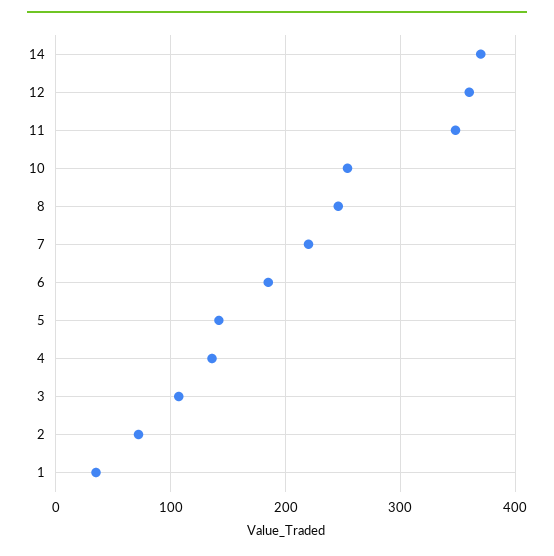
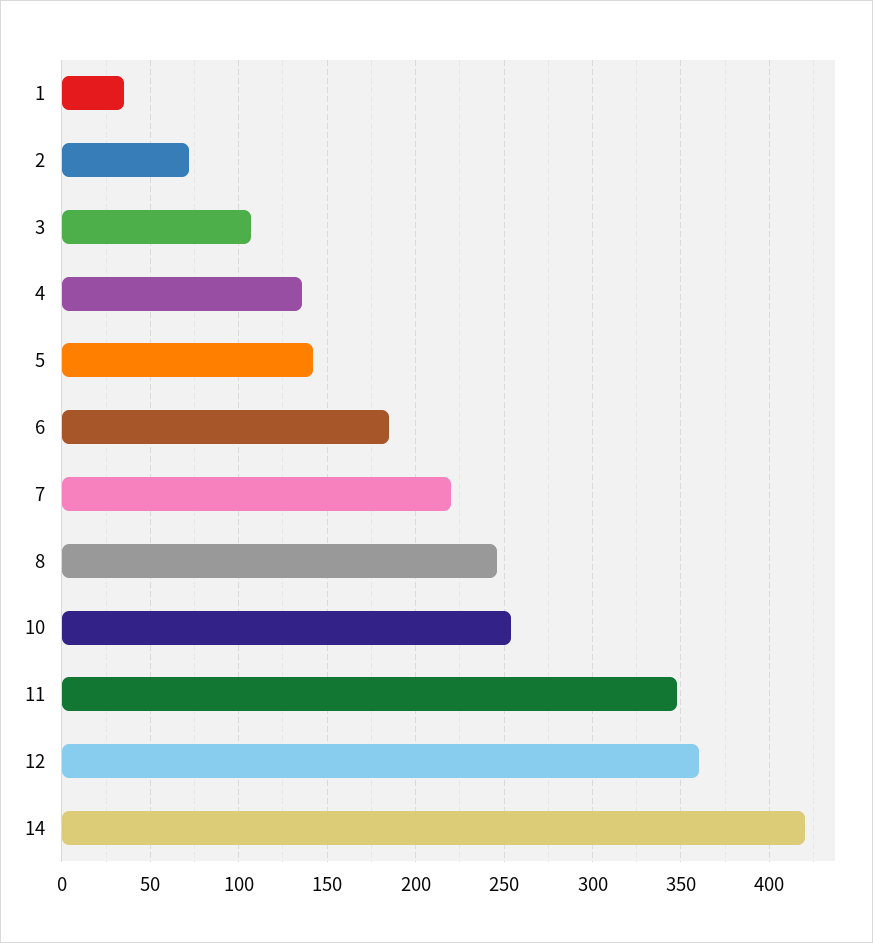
  {
-   "14": 370,
+   "14": 420,
    "12": 360,
    "11": 350,
    "10": 255,
    "8": 245,
    "7": 220,
    "6": 185,
    "5": 140,
    "4": 135,
    "3": 105,
    "2": 70,
    "1": 35
  }

